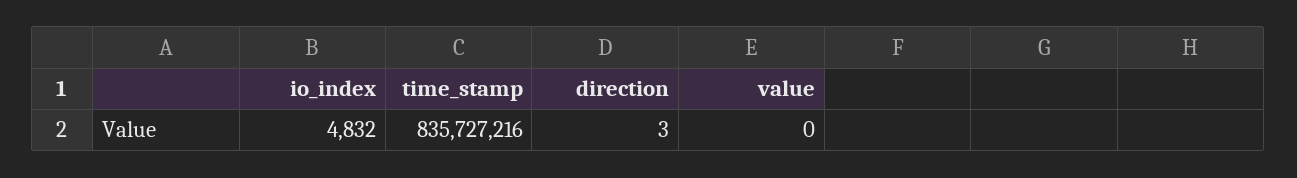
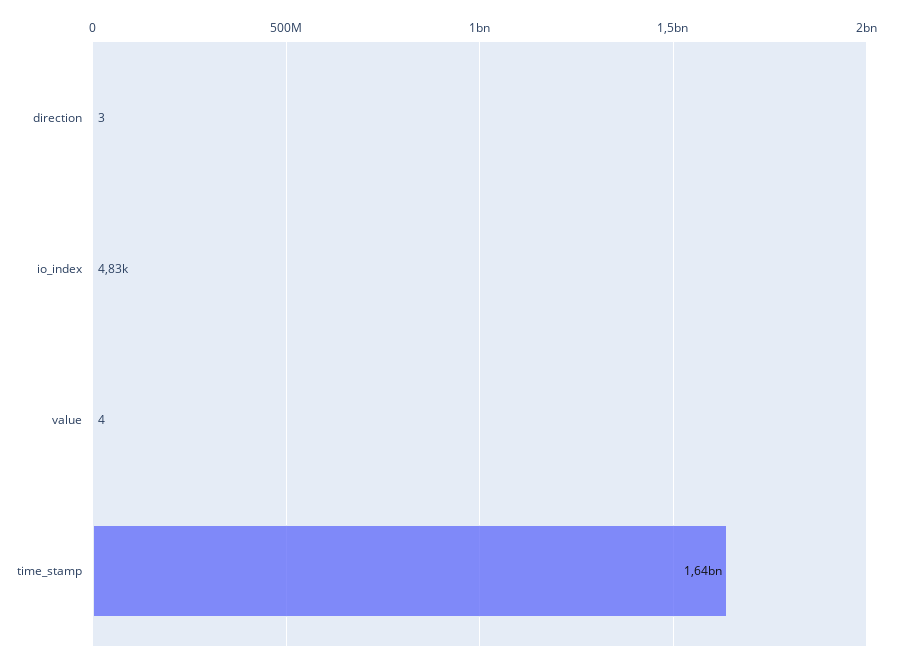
  {
    "io_index": 4832,
-   "time_stamp": 835727216,
+   "time_stamp": 1640000000,
    "direction": 3,
-   "value": 0
+   "value": 4
  }

